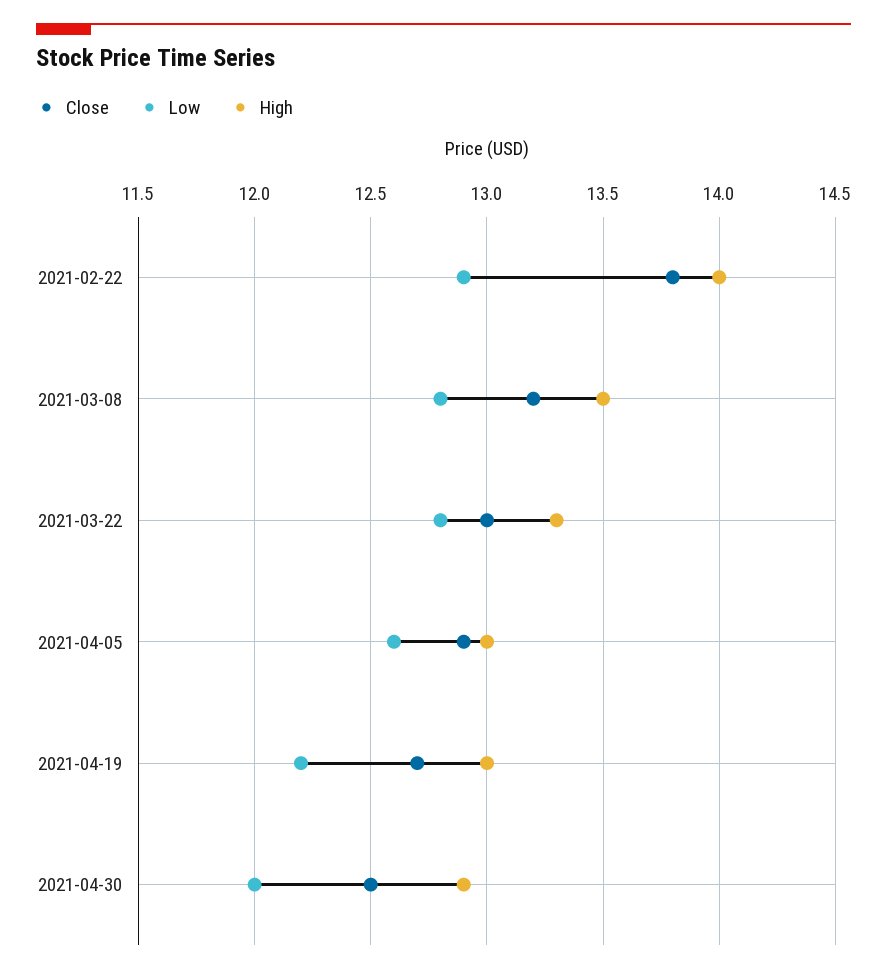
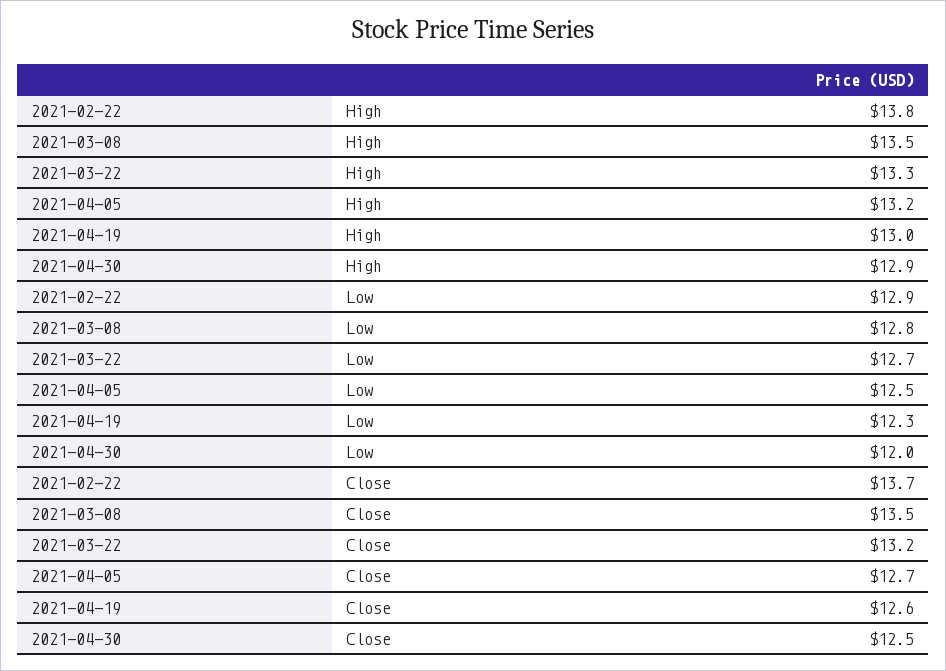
  {
    "Close": {
-     "2021-02-22": 13.8,
+     "2021-02-22": 13.7,
-     "2021-03-08": 13.2,
+     "2021-03-08": 13.5,
-     "2021-03-22": 13,
+     "2021-03-22": 13.2,
-     "2021-04-05": 12.9,
+     "2021-04-05": 12.7,
-     "2021-04-19": 12.7,
+     "2021-04-19": 12.6,
      "2021-04-30": 12.5
    },
    "Low": {
      "2021-02-22": 12.9,
      "2021-03-08": 12.8,
-     "2021-03-22": 12.8,
+     "2021-03-22": 12.7,
-     "2021-04-05": 12.6,
+     "2021-04-05": 12.5,
-     "2021-04-19": 12.2,
+     "2021-04-19": 12.3,
      "2021-04-30": 12
    },
    "High": {
-     "2021-02-22": 14,
+     "2021-02-22": 13.8,
      "2021-03-08": 13.5,
      "2021-03-22": 13.3,
-     "2021-04-05": 13,
+     "2021-04-05": 13.2,
      "2021-04-19": 13,
      "2021-04-30": 12.9
    }
  }

